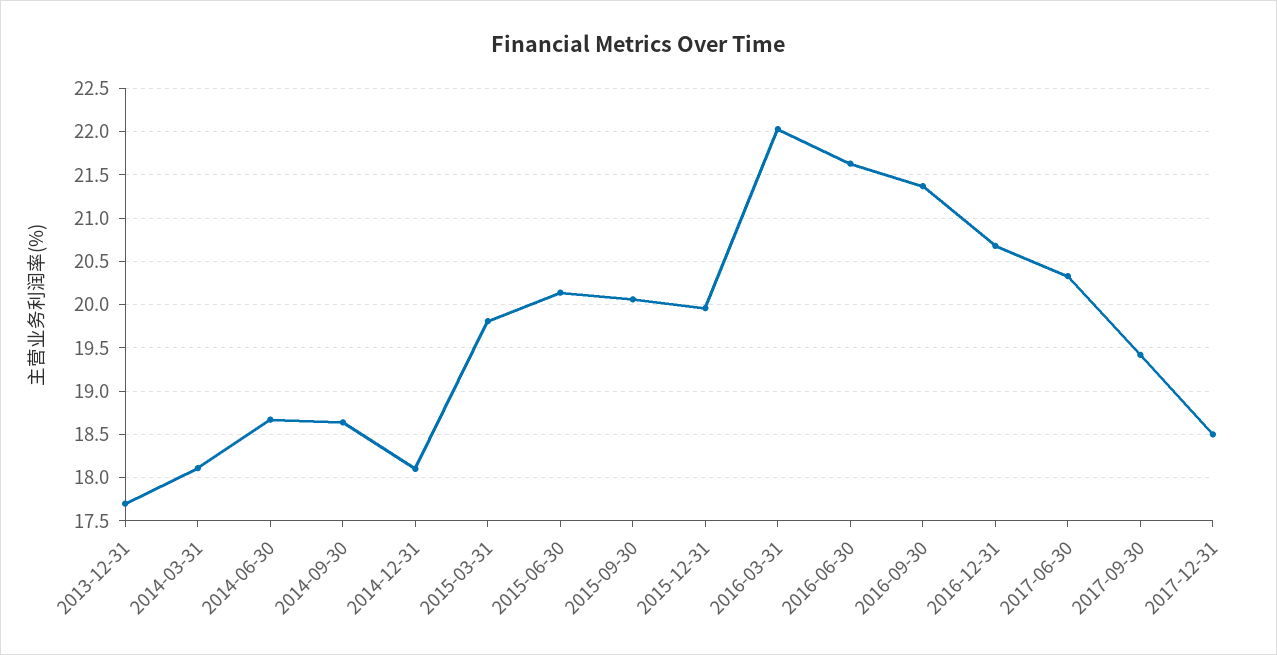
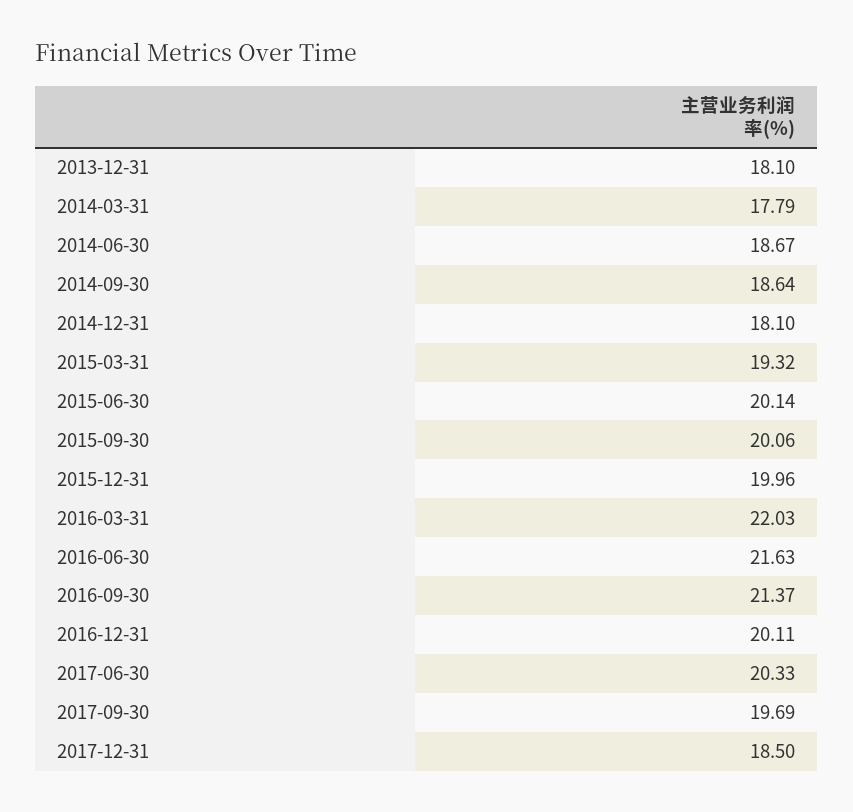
  {
-   "2013-12-31": 17.7,
+   "2013-12-31": 18.1,
-   "2014-03-31": 18.1,
+   "2014-03-31": 17.79,
    "2014-06-30": 18.67,
    "2014-09-30": 18.64,
    "2014-12-31": 18.1,
-   "2015-03-31": 19.8,
+   "2015-03-31": 19.32,
    "2015-06-30": 20.14,
    "2015-09-30": 20.06,
    "2015-12-31": 19.96,
    "2016-03-31": 22.03,
    "2016-06-30": 21.63,
    "2016-09-30": 21.37,
-   "2016-12-31": 20.7,
+   "2016-12-31": 20.11,
    "2017-06-30": 20.33,
-   "2017-09-30": 19.4,
+   "2017-09-30": 19.69,
    "2017-12-31": 18.5
  }

